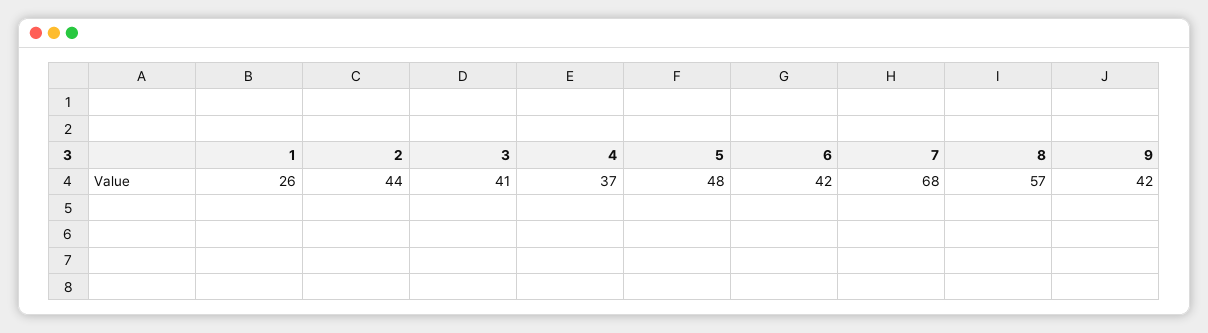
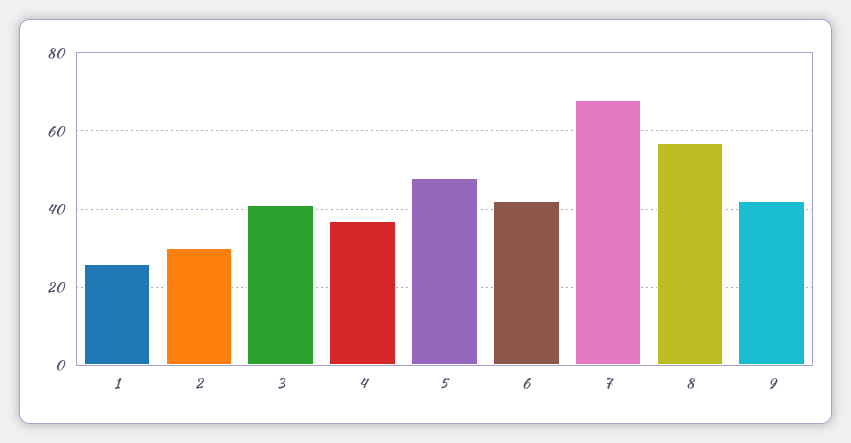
  {
    "1": 26,
-   "2": 44,
+   "2": 30,
    "3": 41,
    "4": 37,
    "5": 48,
    "6": 42,
    "7": 68,
    "8": 57,
    "9": 42
  }

